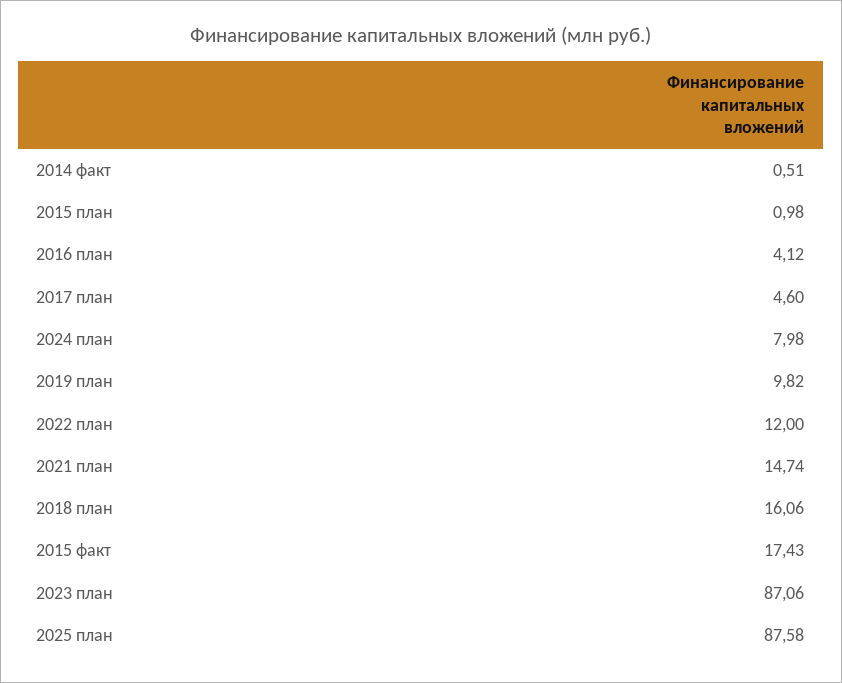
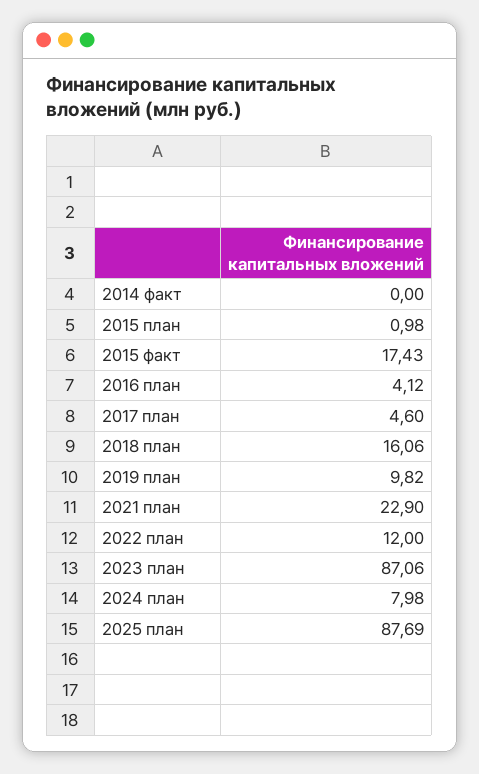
  {
-   "2014 факт": 0.51,
+   "2014 факт": 0,
    "2015 план": 0.98,
    "2016 план": 4.12,
    "2017 план": 4.6,
    "2024 план": 7.98,
    "2019 план": 9.82,
    "2022 план": 12,
-   "2021 план": 14.74,
+   "2021 план": 22.9,
    "2018 план": 16.06,
    "2015 факт": 17.43,
    "2023 план": 87.06,
-   "2025 план": 87.58
+   "2025 план": 87.69
  }

